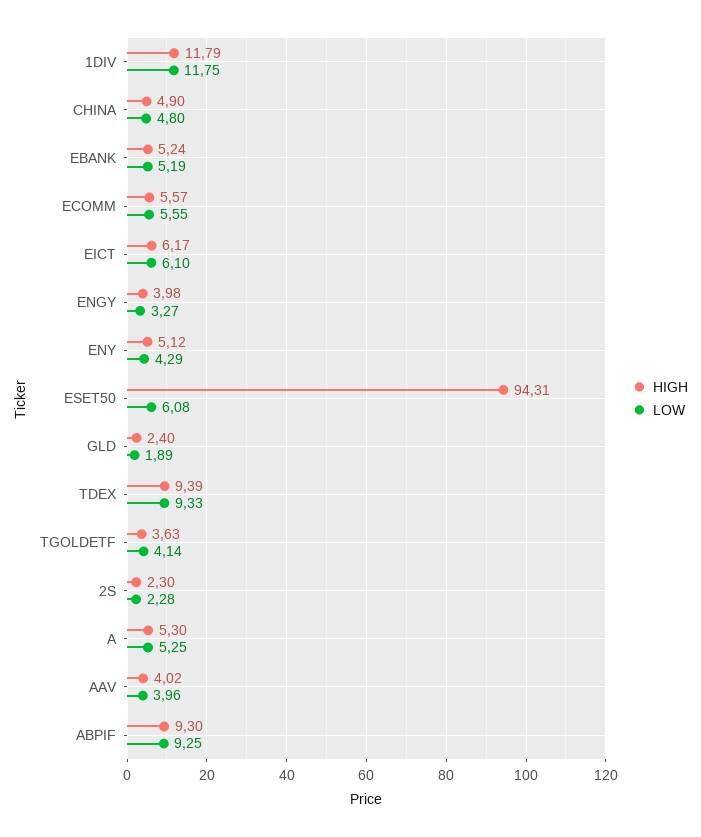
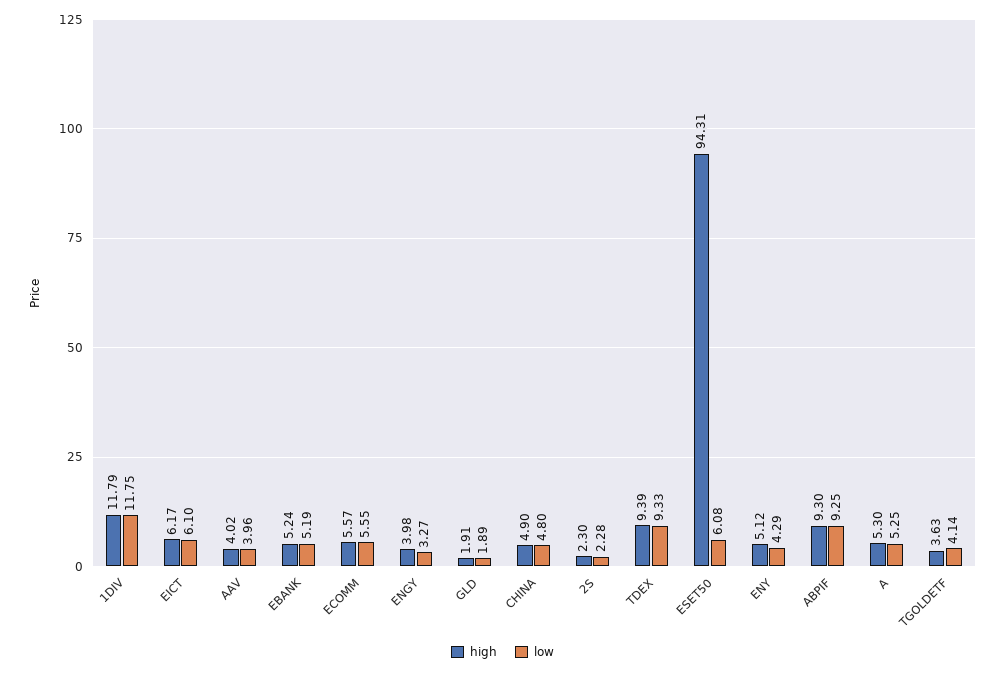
  {
    "HIGH": {
      "1DIV": 11.79,
      "CHINA": 4.9,
      "EBANK": 5.24,
      "ECOMM": 5.57,
      "EICT": 6.17,
      "ENGY": 3.98,
      "ENY": 5.12,
      "ESET50": 94.31,
-     "GLD": 2.4,
+     "GLD": 1.91,
      "TDEX": 9.39,
      "TGOLDETF": 3.63,
      "2S": 2.3,
      "A": 5.3,
      "AAV": 4.02,
      "ABPIF": 9.3
    },
    "LOW": {
      "1DIV": 11.75,
      "CHINA": 4.8,
      "EBANK": 5.19,
      "ECOMM": 5.55,
      "EICT": 6.1,
      "ENGY": 3.27,
      "ENY": 4.29,
      "ESET50": 6.08,
      "GLD": 1.89,
      "TDEX": 9.33,
      "TGOLDETF": 4.14,
      "2S": 2.28,
      "A": 5.25,
      "AAV": 3.96,
      "ABPIF": 9.25
    }
  }

